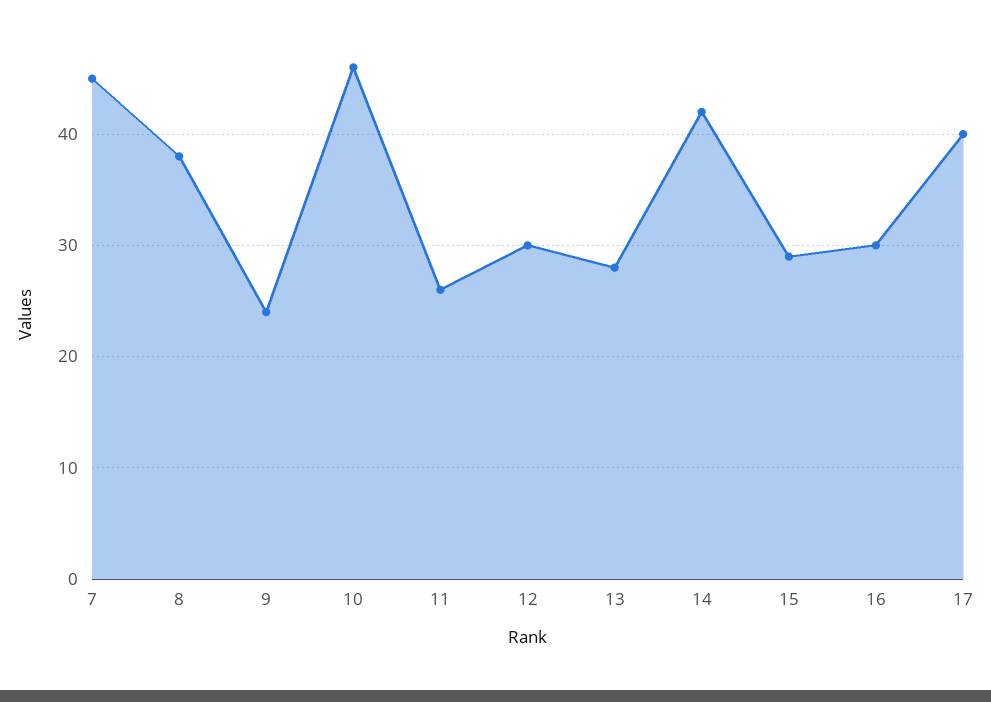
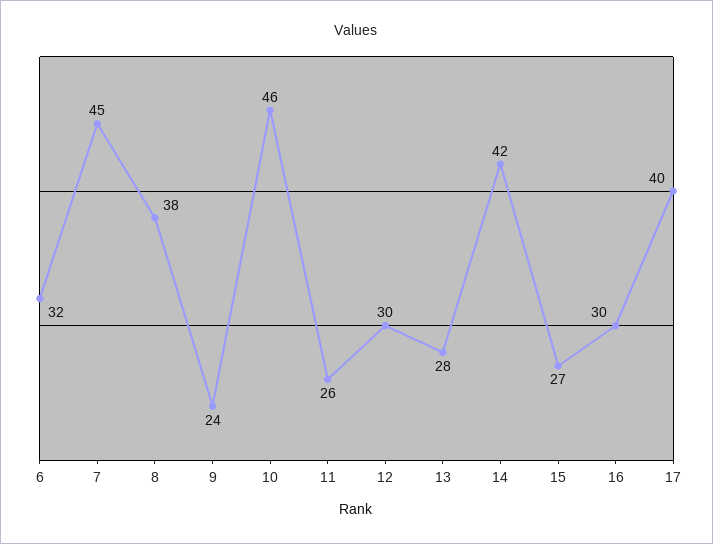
  {
    "7": 45,
    "8": 38,
    "9": 24,
    "10": 46,
    "11": 26,
    "12": 30,
    "13": 28,
    "14": 42,
-   "15": 29,
+   "15": 27,
    "16": 30,
-   "17": 40
+   "17": 40,
+   "6": 32
  }

